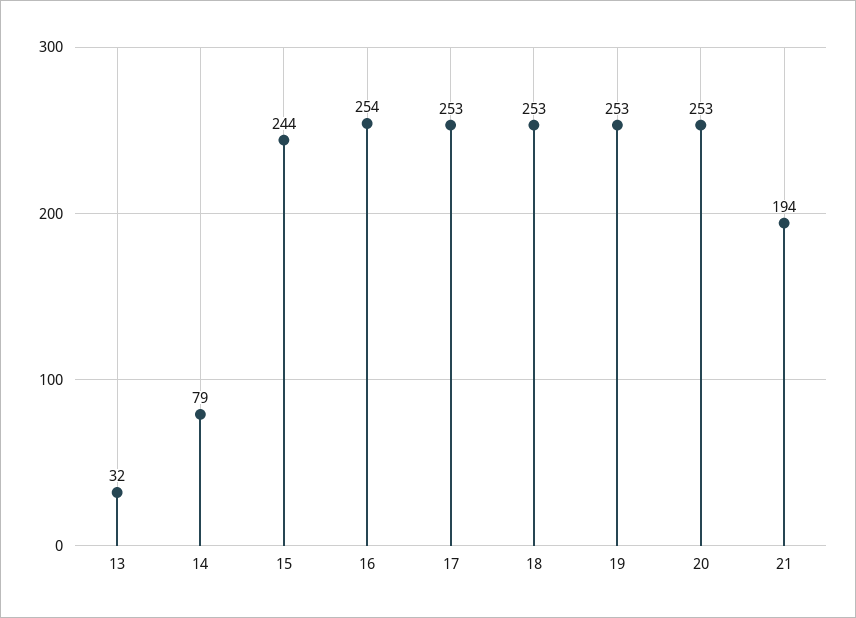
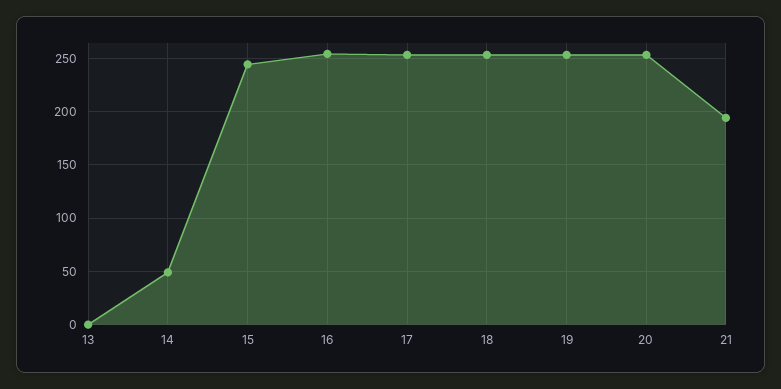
  {
-   "13": 32,
+   "13": 0,
-   "14": 79,
+   "14": 50,
    "15": 244,
    "16": 254,
    "17": 253,
    "18": 253,
    "19": 253,
    "20": 253,
    "21": 194
  }

